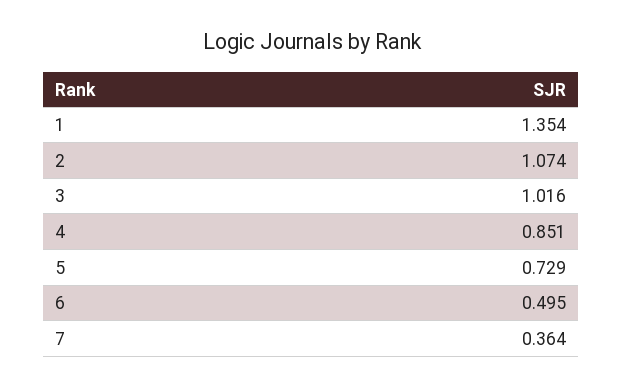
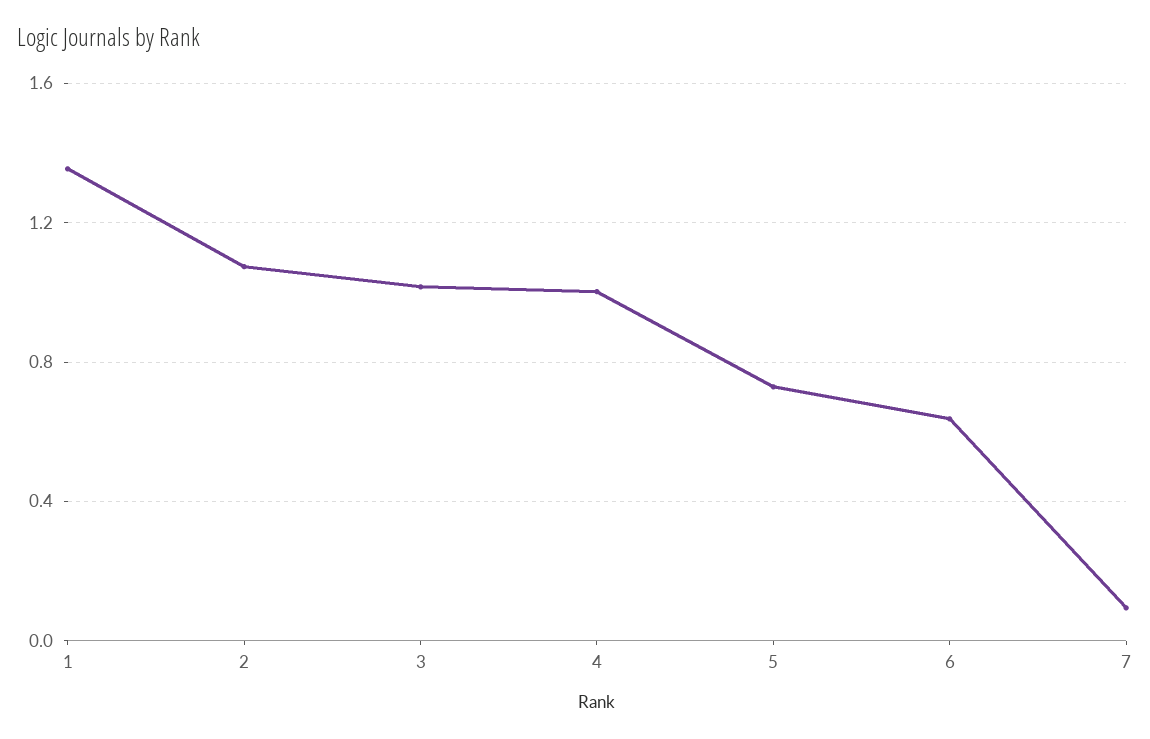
  {
    "1": 1.354,
    "2": 1.074,
    "3": 1.016,
-   "4": 0.851,
+   "4": 1,
    "5": 0.729,
-   "6": 0.495,
+   "6": 0.65,
-   "7": 0.364
+   "7": 0.1
  }

